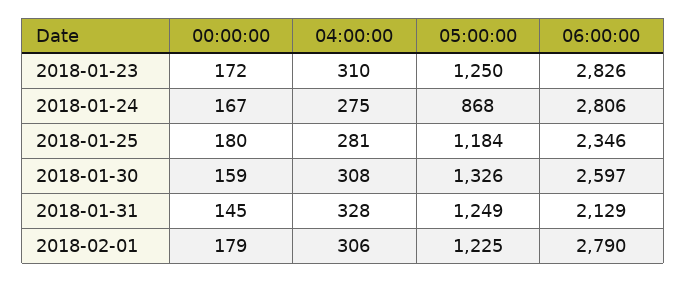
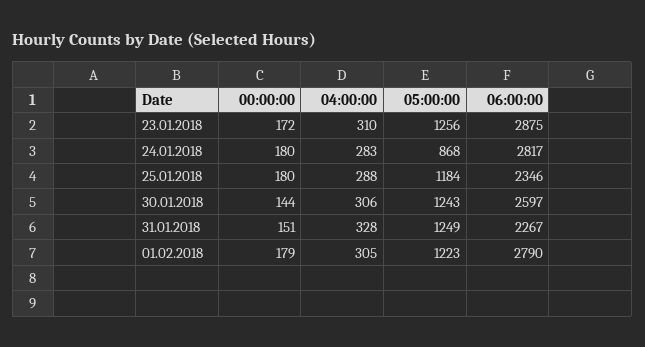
  {
    "00:00:00": {
      "2018-01-23": 172,
-     "2018-01-24": 167,
+     "2018-01-24": 180,
      "2018-01-25": 180,
-     "2018-01-30": 159,
+     "2018-01-30": 144,
-     "2018-01-31": 145,
+     "2018-01-31": 151,
      "2018-02-01": 179
    },
    "04:00:00": {
      "2018-01-23": 310,
-     "2018-01-24": 275,
+     "2018-01-24": 283,
-     "2018-01-25": 281,
+     "2018-01-25": 288,
-     "2018-01-30": 308,
+     "2018-01-30": 306,
      "2018-01-31": 328,
-     "2018-02-01": 306
+     "2018-02-01": 305
    },
    "05:00:00": {
-     "2018-01-23": 1250,
+     "2018-01-23": 1256,
      "2018-01-24": 868,
      "2018-01-25": 1184,
-     "2018-01-30": 1326,
+     "2018-01-30": 1243,
      "2018-01-31": 1249,
-     "2018-02-01": 1225
+     "2018-02-01": 1223
    },
    "06:00:00": {
-     "2018-01-23": 2826,
+     "2018-01-23": 2875,
-     "2018-01-24": 2806,
+     "2018-01-24": 2817,
      "2018-01-25": 2346,
      "2018-01-30": 2597,
-     "2018-01-31": 2129,
+     "2018-01-31": 2267,
      "2018-02-01": 2790
    }
  }

